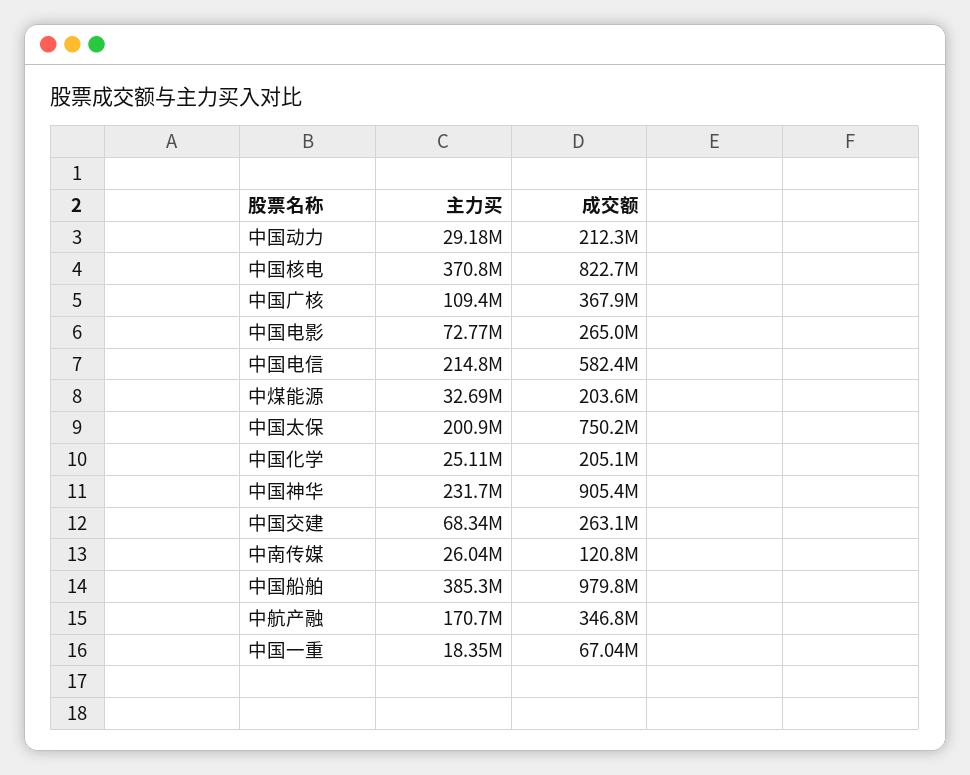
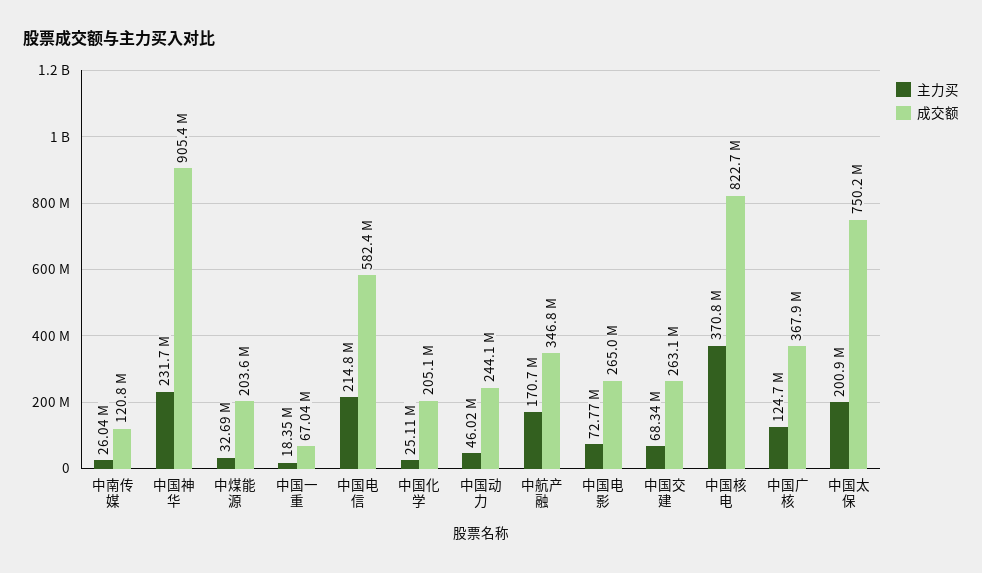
  {
    "主力买": {
-     "中国动力": 29180000,
+     "中国动力": 46020000,
      "中国核电": 370800000,
-     "中国广核": 109400000,
+     "中国广核": 124700000,
      "中国电影": 72770000,
      "中国电信": 214800000,
      "中煤能源": 32690000,
      "中国太保": 200900000,
      "中国化学": 25110000,
      "中国神华": 231700000,
      "中国交建": 68340000,
      "中南传媒": 26040000,
-     "中国船舶": 385300000,
      "中航产融": 170700000,
      "中国一重": 18350000
    },
    "成交额": {
-     "中国动力": 212300000,
+     "中国动力": 244100000,
      "中国核电": 822700000,
      "中国广核": 367900000,
      "中国电影": 265000000,
      "中国电信": 582400000,
      "中煤能源": 203600000,
      "中国太保": 750200000,
      "中国化学": 205100000,
      "中国神华": 905400000,
      "中国交建": 263100000,
      "中南传媒": 120800000,
-     "中国船舶": 979800000,
      "中航产融": 346800000,
      "中国一重": 67040000
    }
  }

